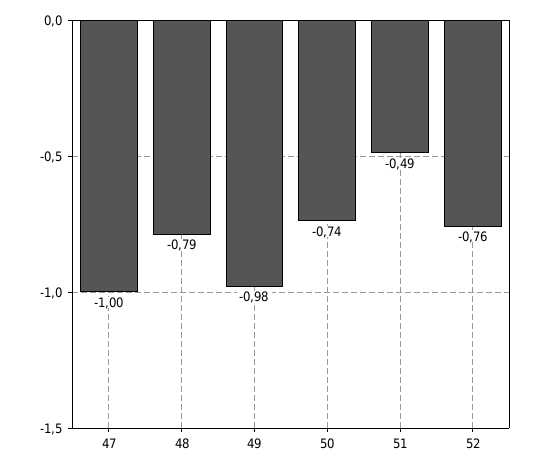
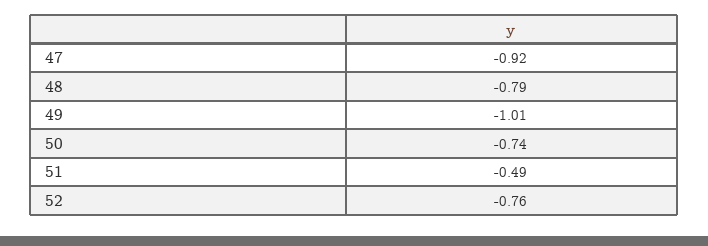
  {
-   "47": -1,
+   "47": -0.92,
    "48": -0.79,
-   "49": -0.98,
+   "49": -1.01,
    "50": -0.74,
    "51": -0.49,
    "52": -0.76
  }

